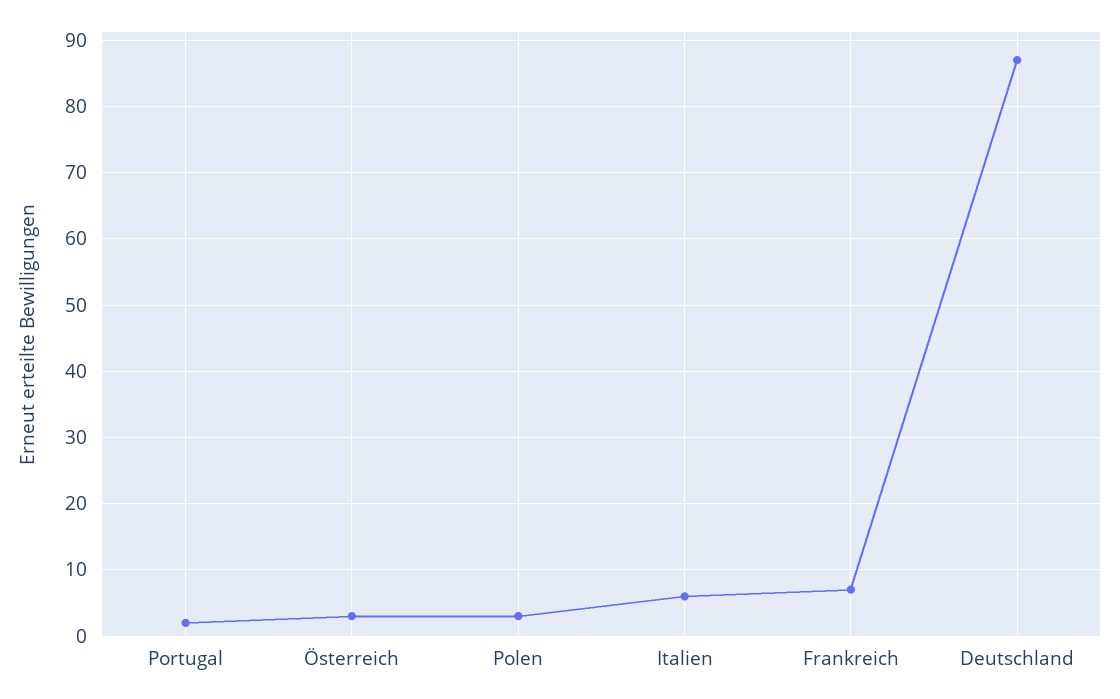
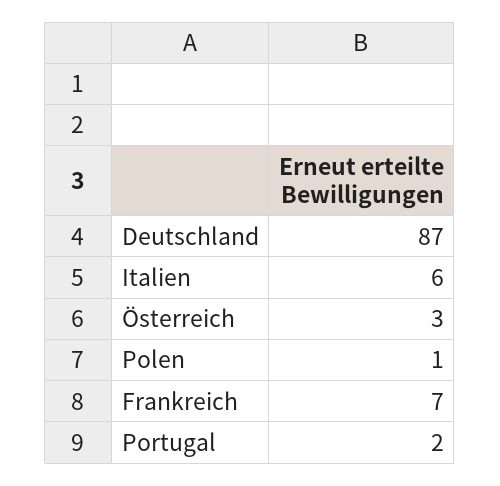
  {
    "Portugal": 2,
    "Österreich": 3,
-   "Polen": 3,
+   "Polen": 1,
    "Italien": 6,
    "Frankreich": 7,
    "Deutschland": 87
  }

